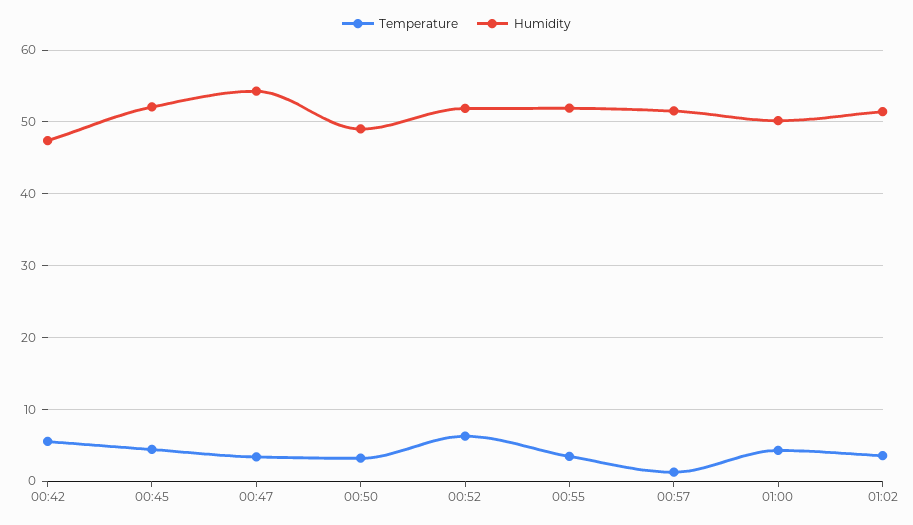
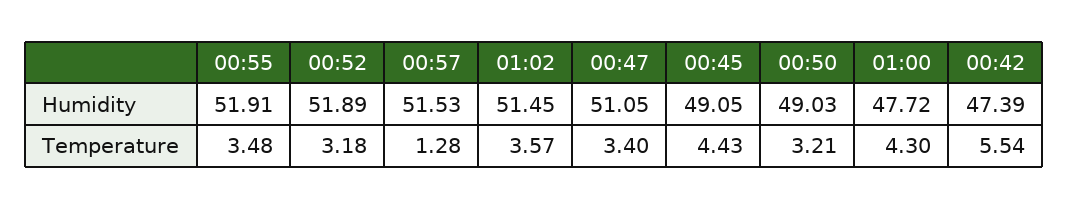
  {
    "Temperature": {
      "00:42": 5.54,
      "00:45": 4.43,
      "00:47": 3.4,
      "00:50": 3.21,
-     "00:52": 6,
+     "00:52": 3.18,
      "00:55": 3.48,
      "00:57": 1.28,
      "01:00": 4.3,
      "01:02": 3.57
    },
    "Humidity": {
      "00:42": 47.39,
-     "00:45": 52,
+     "00:45": 49.05,
-     "00:47": 54,
+     "00:47": 51.05,
      "00:50": 49.03,
      "00:52": 51.89,
      "00:55": 51.91,
      "00:57": 51.53,
-     "01:00": 50,
+     "01:00": 47.72,
      "01:02": 51.45
    }
  }

